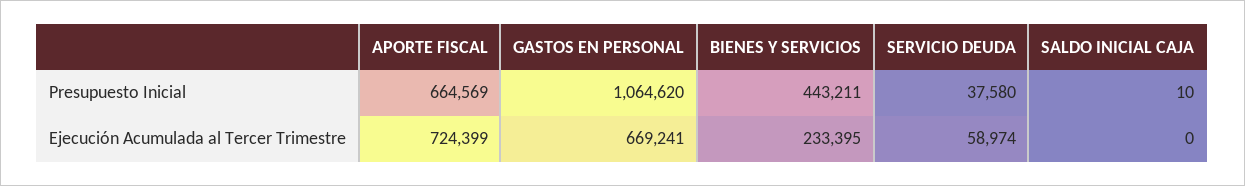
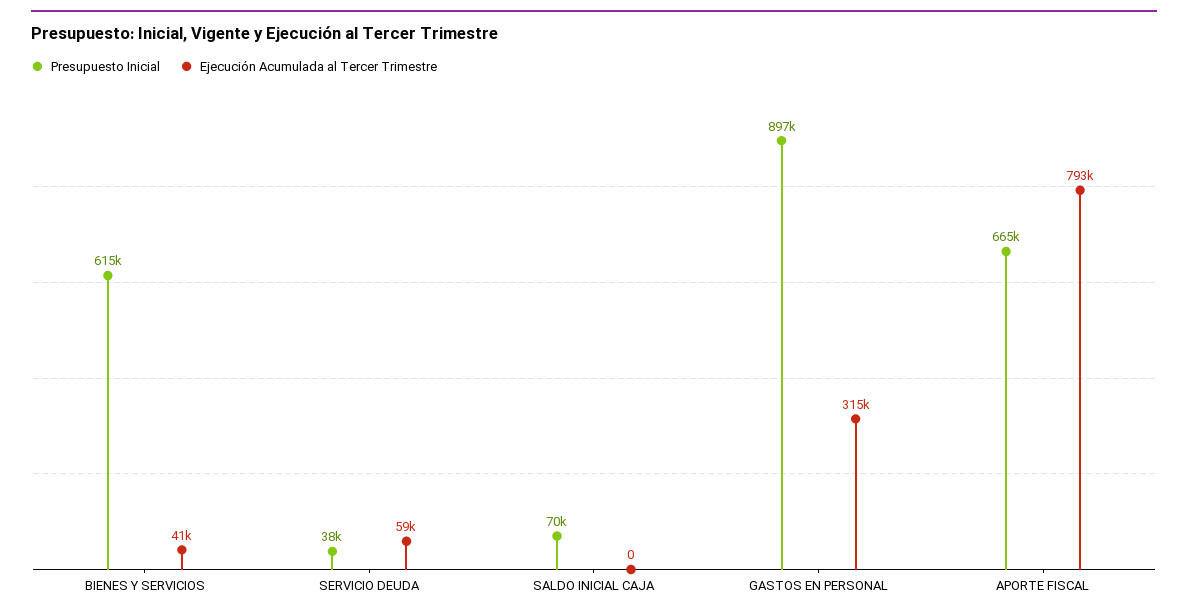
  {
    "Presupuesto Inicial": {
      "APORTE FISCAL": 664569,
-     "GASTOS EN PERSONAL": 1064620,
+     "GASTOS EN PERSONAL": 897000,
-     "BIENES Y SERVICIOS": 443211,
+     "BIENES Y SERVICIOS": 615000,
      "SERVICIO DEUDA": 37580,
-     "SALDO INICIAL CAJA": 10
+     "SALDO INICIAL CAJA": 70000
    },
    "Ejecución Acumulada al Tercer Trimestre": {
-     "APORTE FISCAL": 724399,
+     "APORTE FISCAL": 793000,
-     "GASTOS EN PERSONAL": 669241,
+     "GASTOS EN PERSONAL": 315000,
-     "BIENES Y SERVICIOS": 233395,
+     "BIENES Y SERVICIOS": 41000,
      "SERVICIO DEUDA": 58974,
      "SALDO INICIAL CAJA": 0
    }
  }

